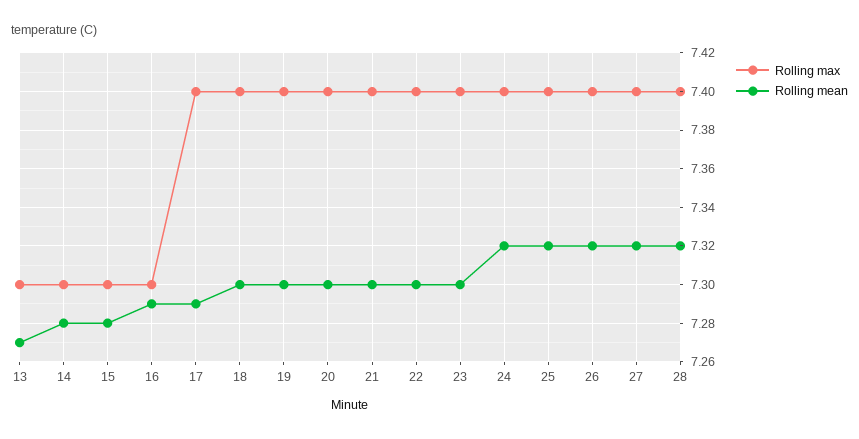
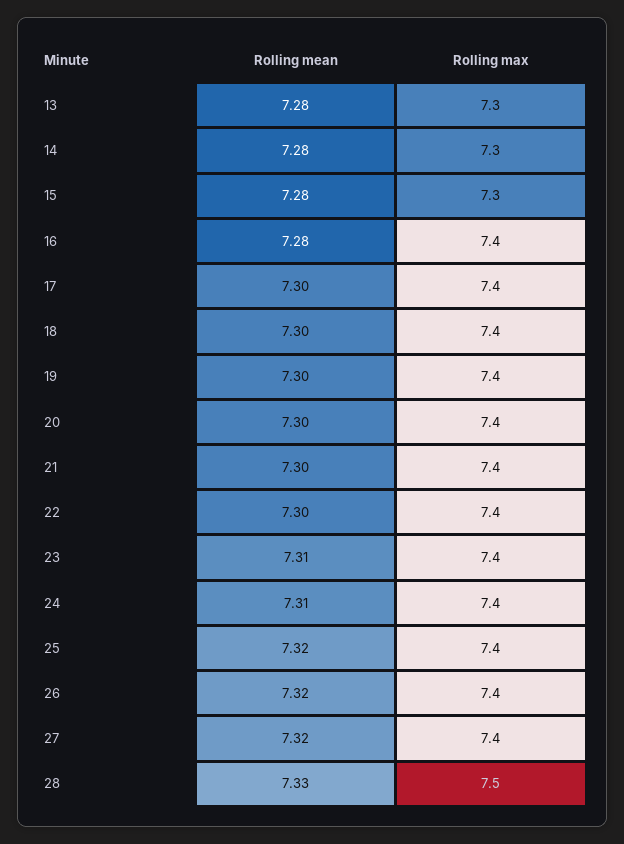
  {
    "Rolling max": {
      "13": 7.3,
      "14": 7.3,
      "15": 7.3,
-     "16": 7.3,
+     "16": 7.4,
      "17": 7.4,
      "18": 7.4,
      "19": 7.4,
      "20": 7.4,
      "21": 7.4,
      "22": 7.4,
      "23": 7.4,
      "24": 7.4,
      "25": 7.4,
      "26": 7.4,
      "27": 7.4,
-     "28": 7.4
+     "28": 7.5
    },
    "Rolling mean": {
-     "13": 7.27,
+     "13": 7.28,
      "14": 7.28,
      "15": 7.28,
-     "16": 7.29,
+     "16": 7.28,
-     "17": 7.29,
+     "17": 7.3,
      "18": 7.3,
      "19": 7.3,
      "20": 7.3,
      "21": 7.3,
      "22": 7.3,
-     "23": 7.3,
+     "23": 7.31,
-     "24": 7.32,
+     "24": 7.31,
      "25": 7.32,
      "26": 7.32,
      "27": 7.32,
-     "28": 7.32
+     "28": 7.33
    }
  }

